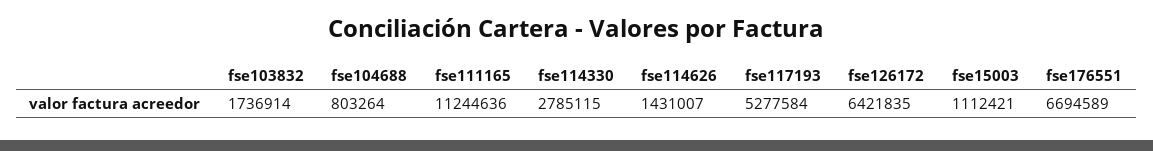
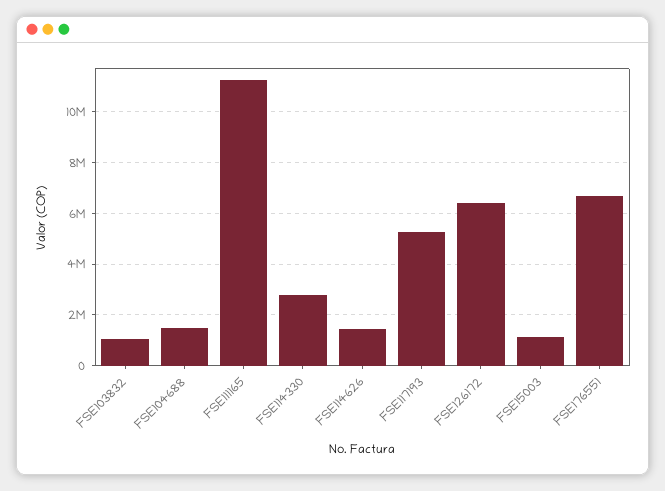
  {
-   "fse103832": 1736914,
+   "fse103832": 1000000,
-   "fse104688": 803264,
+   "fse104688": 1500000,
    "fse111165": 11244636,
    "fse114330": 2785115,
    "fse114626": 1431007,
    "fse117193": 5277584,
    "fse126172": 6421835,
    "fse15003": 1112421,
    "fse176551": 6694589
  }

